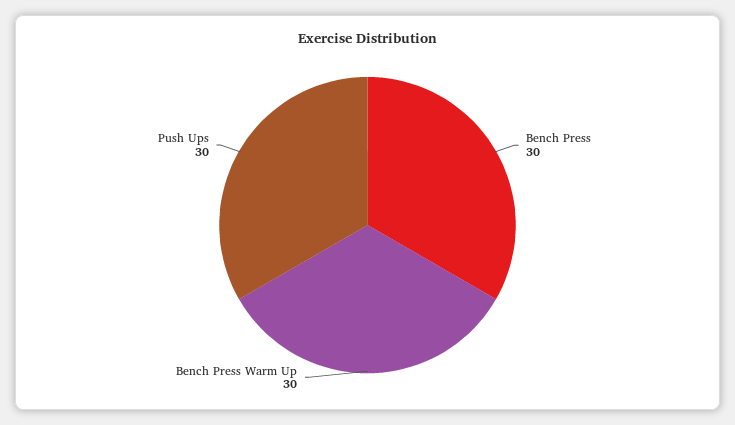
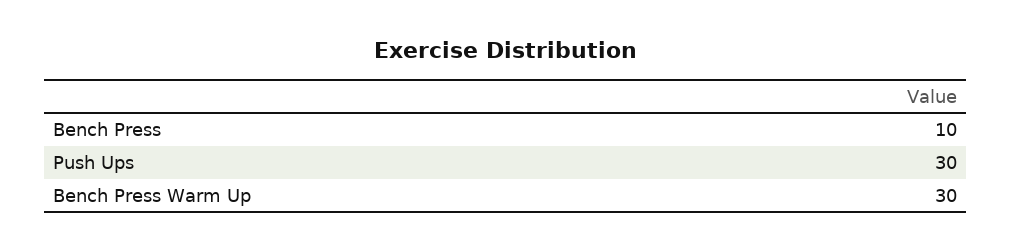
  {
-   "Bench Press": 30,
+   "Bench Press": 10,
    "Bench Press Warm Up": 30,
    "Push Ups": 30
  }

